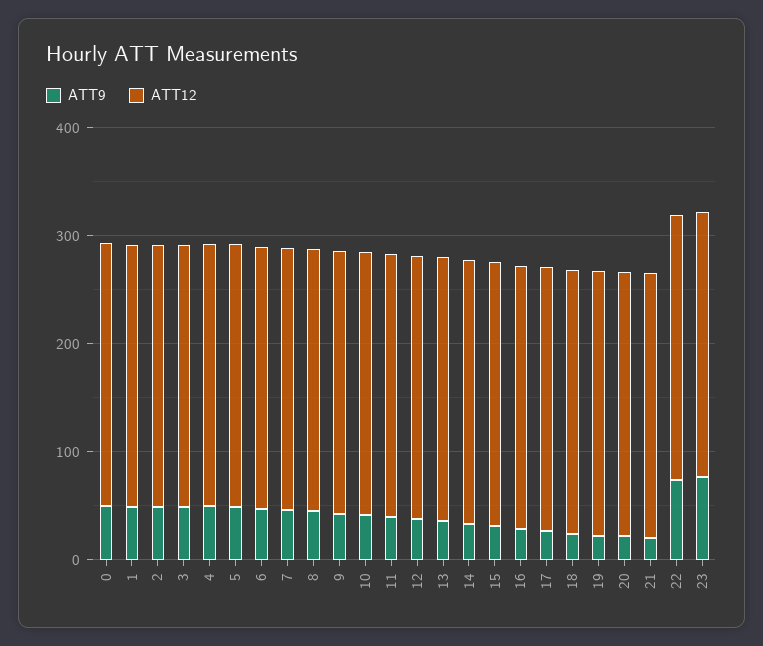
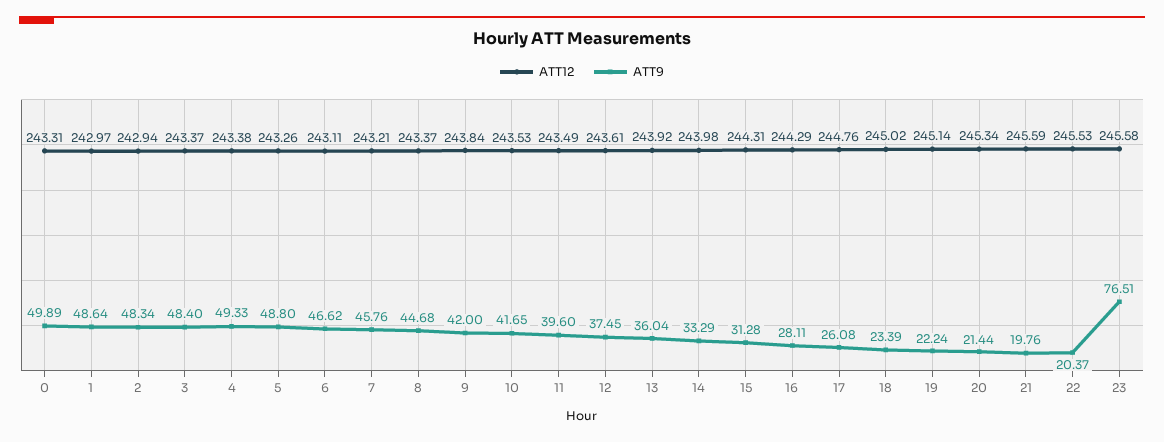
  {
    "ATT9": {
      "0": 49.89,
      "1": 48.64,
      "2": 48.34,
      "3": 48.4,
      "4": 49.33,
      "5": 48.8,
      "6": 46.62,
      "7": 45.76,
      "8": 44.68,
      "9": 42,
      "10": 41.65,
      "11": 39.6,
      "12": 37.45,
      "13": 36.04,
      "14": 33.29,
      "15": 31.28,
      "16": 28.11,
      "17": 26.08,
      "18": 23.39,
      "19": 22.24,
      "20": 21.44,
      "21": 19.76,
-     "22": 80,
+     "22": 20.37,
      "23": 76.51
    },
    "ATT12": {
      "0": 243.31,
      "1": 242.97,
      "2": 242.94,
      "3": 243.37,
      "4": 243.38,
      "5": 243.26,
      "6": 243.11,
      "7": 243.21,
      "8": 243.37,
      "9": 243.84,
      "10": 243.53,
      "11": 243.49,
      "12": 243.61,
      "13": 243.92,
      "14": 243.98,
      "15": 244.31,
      "16": 244.29,
      "17": 244.76,
      "18": 245.02,
      "19": 245.14,
      "20": 245.34,
      "21": 245.59,
      "22": 245.53,
      "23": 245.58
    }
  }

